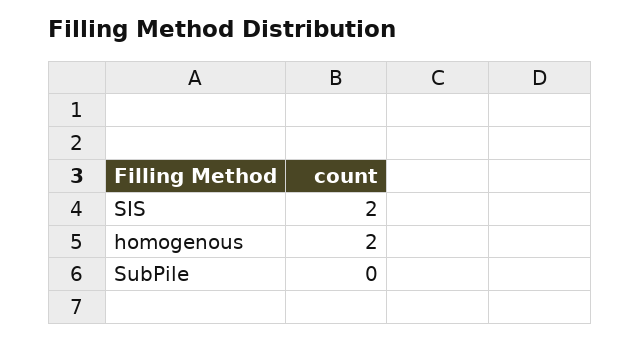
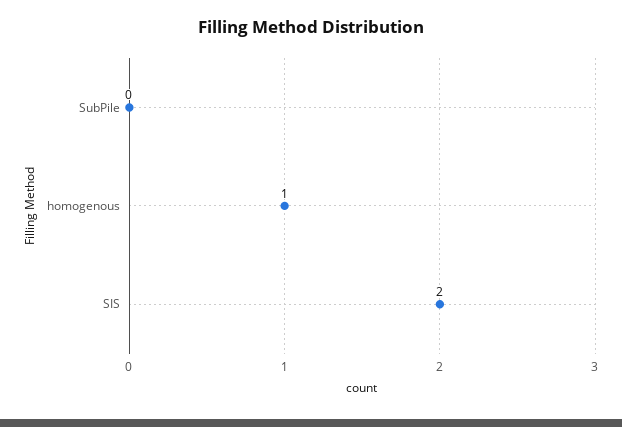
  {
    "SIS": 2,
-   "homogenous": 2,
+   "homogenous": 1,
    "SubPile": 0
  }

